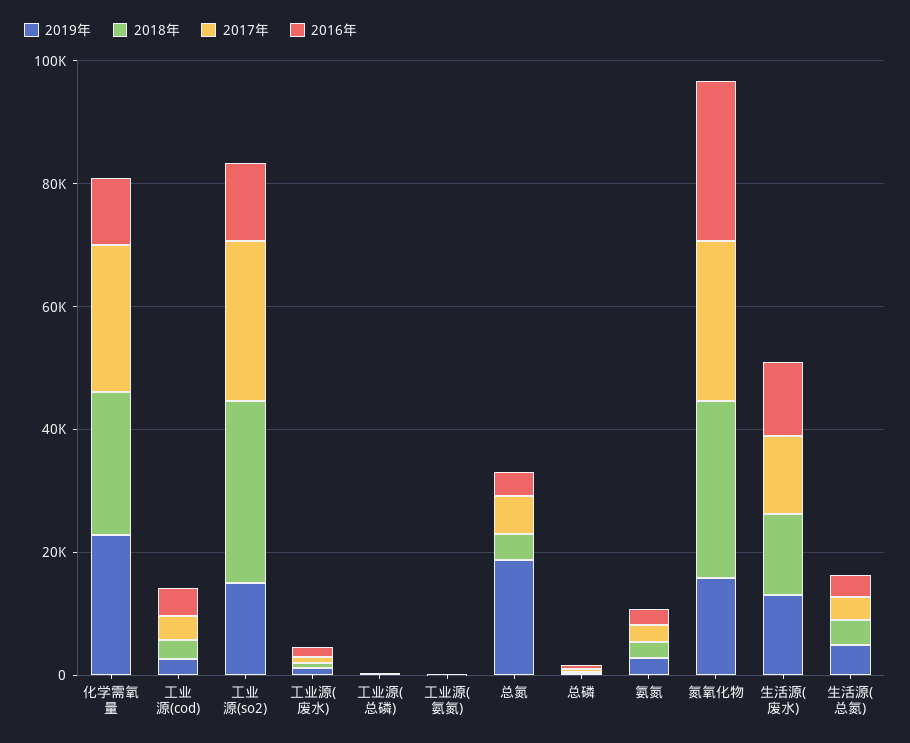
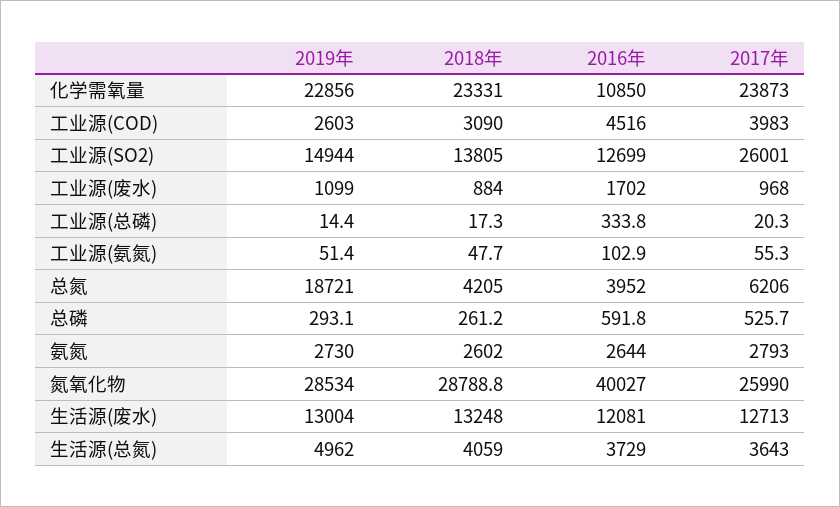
  {
    "2019年": {
      "化学需氧量": 22856,
      "工业源(cod)": 2603,
      "工业源(so2)": 14944,
      "工业源(废水)": 1099,
      "工业源(总磷)": 14.4,
      "工业源(氨氮)": 51.4,
      "总氮": 18721,
      "总磷": 293.1,
      "氨氮": 2730,
-     "氮氧化物": 15000,
+     "氮氧化物": 28534,
      "生活源(废水)": 13004,
      "生活源(总氮)": 4962
    },
    "2018年": {
      "化学需氧量": 23331,
      "工业源(cod)": 3090,
-     "工业源(so2)": 30000,
+     "工业源(so2)": 13805,
      "工业源(废水)": 884,
      "工业源(总磷)": 17.3,
      "工业源(氨氮)": 47.7,
      "总氮": 4205,
      "总磷": 261.2,
      "氨氮": 2602,
      "氮氧化物": 28788.8,
      "生活源(废水)": 13248,
      "生活源(总氮)": 4059
    },
    "2017年": {
      "化学需氧量": 23873,
      "工业源(cod)": 3983,
      "工业源(so2)": 26001,
      "工业源(废水)": 968,
      "工业源(总磷)": 20.3,
      "工业源(氨氮)": 55.3,
      "总氮": 6206,
      "总磷": 525.7,
      "氨氮": 2793,
      "氮氧化物": 25990,
      "生活源(废水)": 12713,
      "生活源(总氮)": 3643
    },
    "2016年": {
      "化学需氧量": 10850,
      "工业源(cod)": 4516,
      "工业源(so2)": 12699,
      "工业源(废水)": 1702,
      "工业源(总磷)": 333.8,
      "工业源(氨氮)": 102.9,
      "总氮": 3952,
      "总磷": 591.8,
      "氨氮": 2644,
-     "氮氧化物": 25000,
+     "氮氧化物": 40027,
      "生活源(废水)": 12081,
      "生活源(总氮)": 3729
    }
  }

